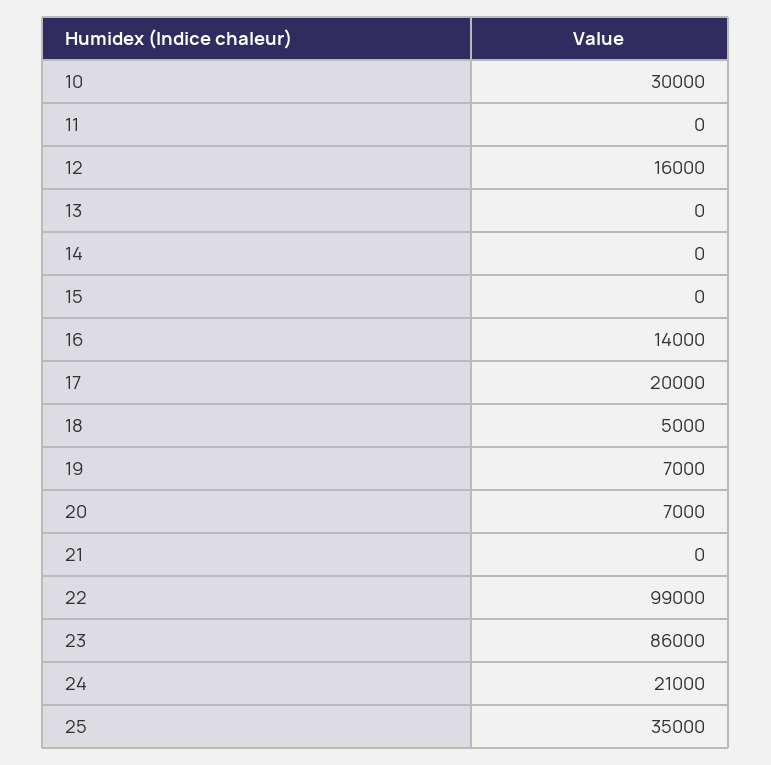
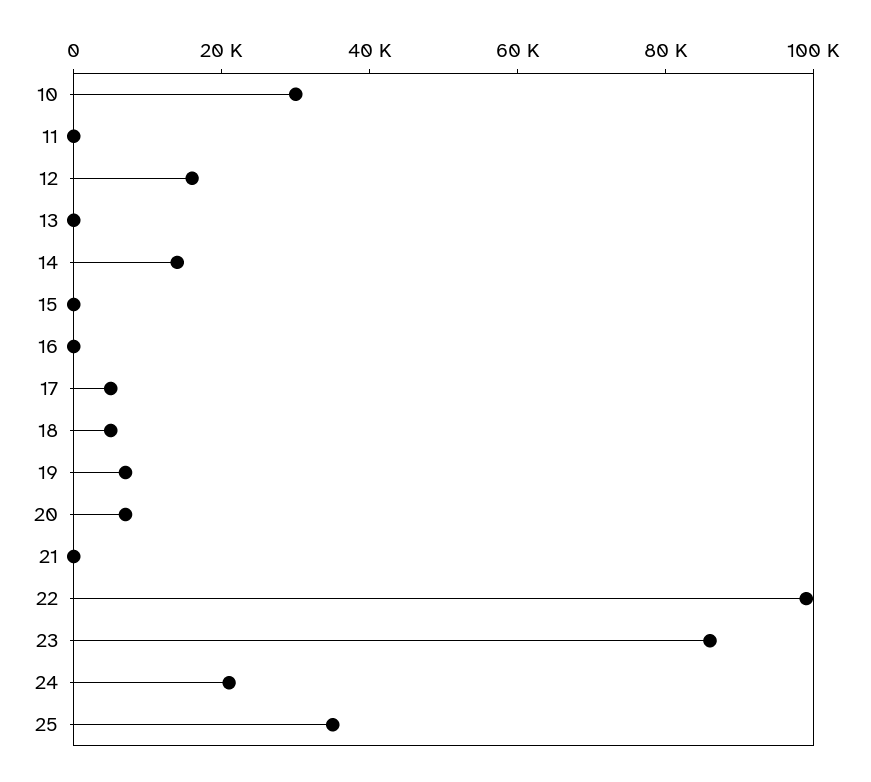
  {
    "10": 30000,
    "11": 0,
    "12": 16000,
    "13": 0,
-   "14": 0,
+   "14": 15000,
    "15": 0,
-   "16": 14000,
+   "16": 0,
-   "17": 20000,
+   "17": 5000,
    "18": 5000,
    "19": 7000,
    "20": 7000,
    "21": 0,
    "22": 99000,
    "23": 86000,
    "24": 21000,
    "25": 35000
  }

